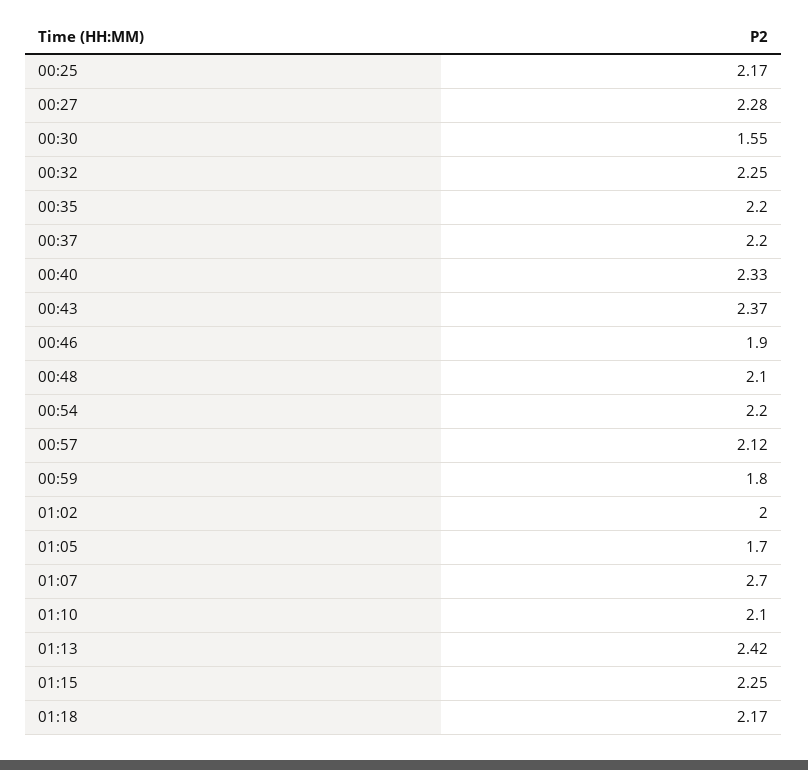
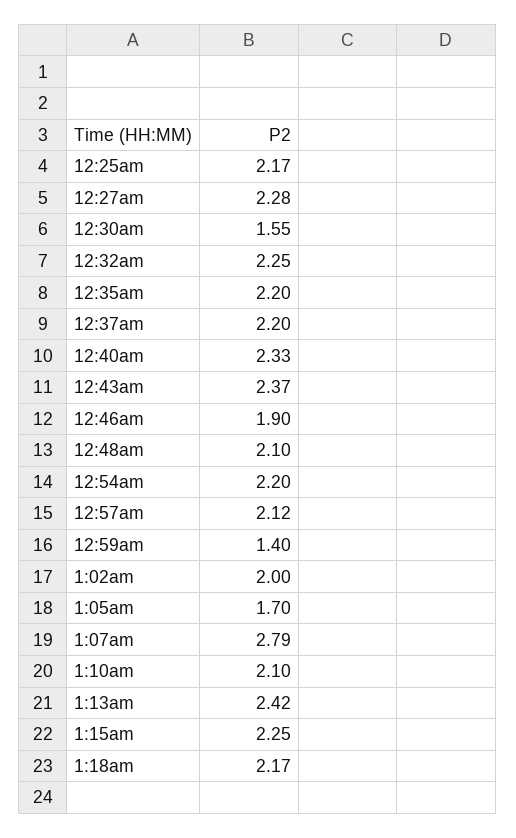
  {
    "00:25": 2.17,
    "00:27": 2.28,
    "00:30": 1.55,
    "00:32": 2.25,
    "00:35": 2.2,
    "00:37": 2.2,
    "00:40": 2.33,
    "00:43": 2.37,
    "00:46": 1.9,
    "00:48": 2.1,
    "00:54": 2.2,
    "00:57": 2.12,
-   "00:59": 1.8,
+   "00:59": 1.4,
    "01:02": 2,
    "01:05": 1.7,
-   "01:07": 2.7,
+   "01:07": 2.79,
    "01:10": 2.1,
    "01:13": 2.42,
    "01:15": 2.25,
    "01:18": 2.17
  }

